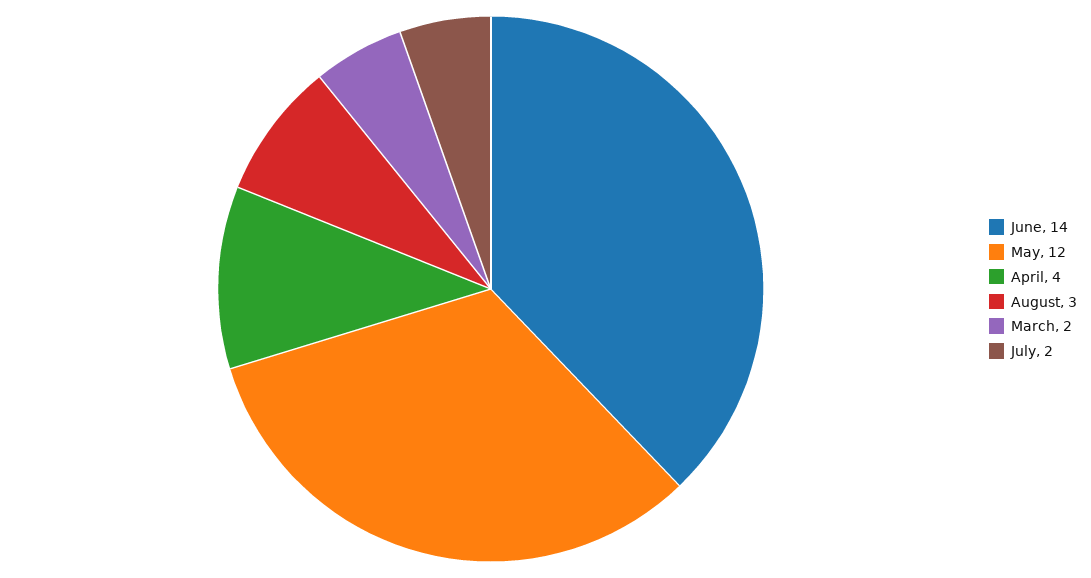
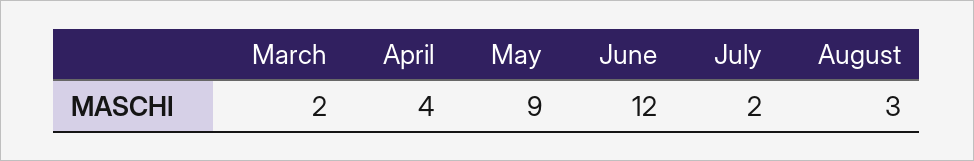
  {
-   "June": 14,
+   "June": 12,
-   "May": 12,
+   "May": 9,
    "April": 4,
    "August": 3,
    "March": 2,
    "July": 2
  }

